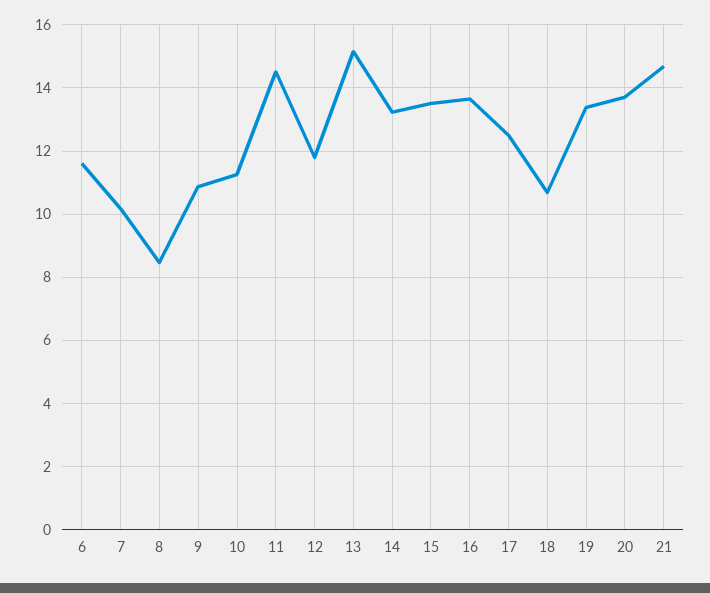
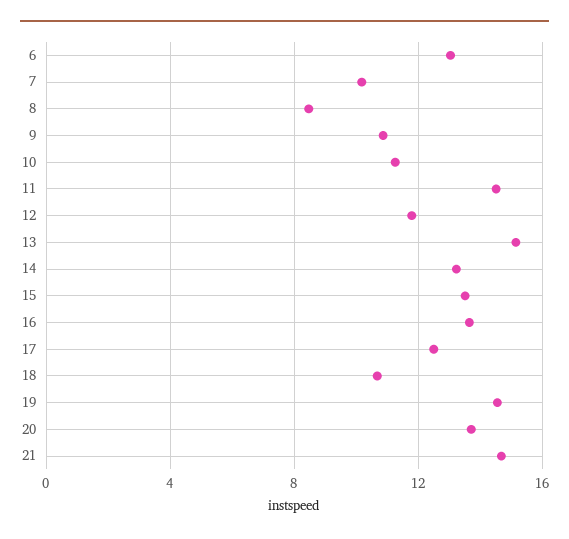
  {
-   "6": 11.6,
+   "6": 13,
    "7": 10.2,
    "8": 8.4,
    "9": 10.8,
    "10": 11.2,
    "11": 14.6,
    "12": 11.8,
    "13": 15.2,
    "14": 13.2,
    "15": 13.6,
    "16": 13.6,
    "17": 12.6,
    "18": 10.6,
-   "19": 13.4,
+   "19": 14.5,
    "20": 13.8,
    "21": 14.6
  }

